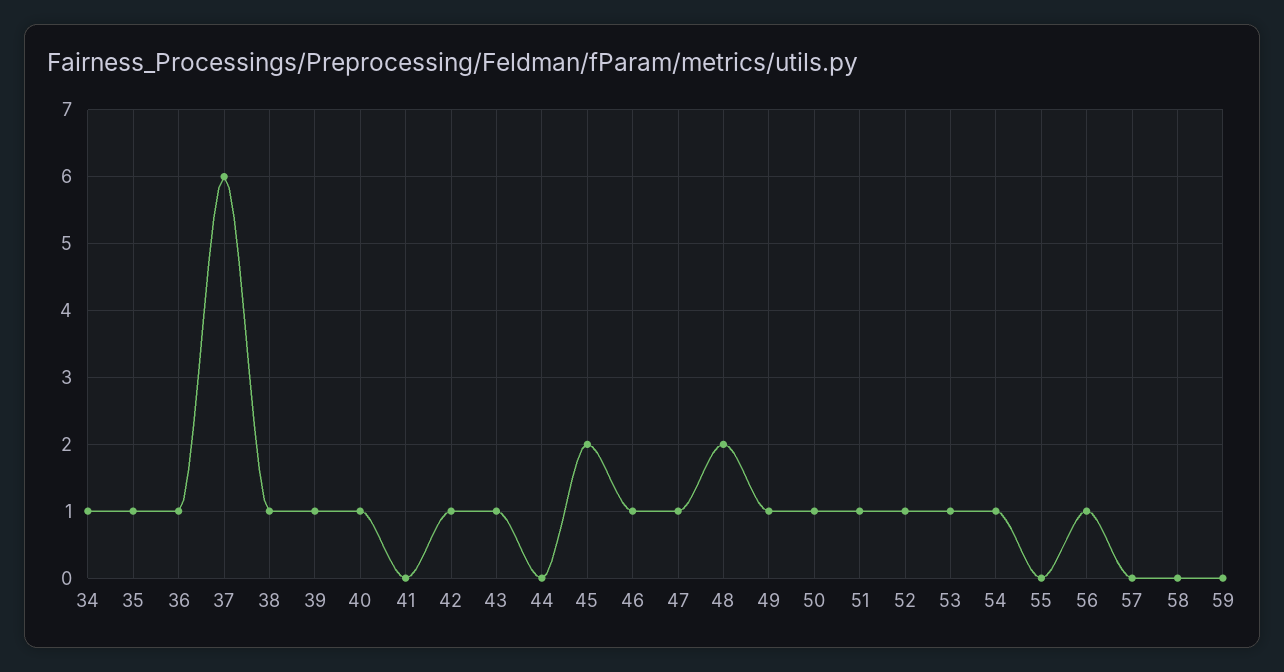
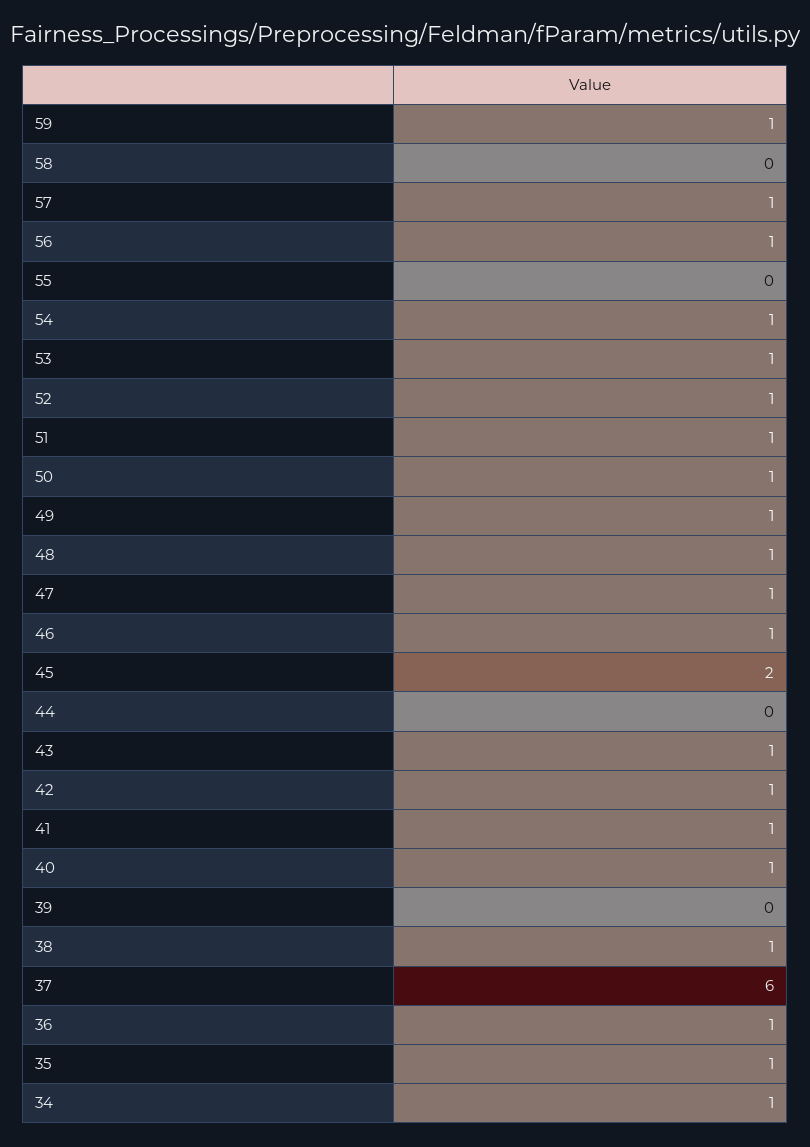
  {
    "34": 1,
    "35": 1,
    "36": 1,
    "37": 6,
    "38": 1,
-   "39": 1,
+   "39": 0,
    "40": 1,
-   "41": 0,
+   "41": 1,
    "42": 1,
    "43": 1,
    "44": 0,
    "45": 2,
    "46": 1,
    "47": 1,
-   "48": 2,
+   "48": 1,
    "49": 1,
    "50": 1,
    "51": 1,
    "52": 1,
    "53": 1,
    "54": 1,
    "55": 0,
    "56": 1,
-   "57": 0,
+   "57": 1,
    "58": 0,
-   "59": 0
+   "59": 1
  }

